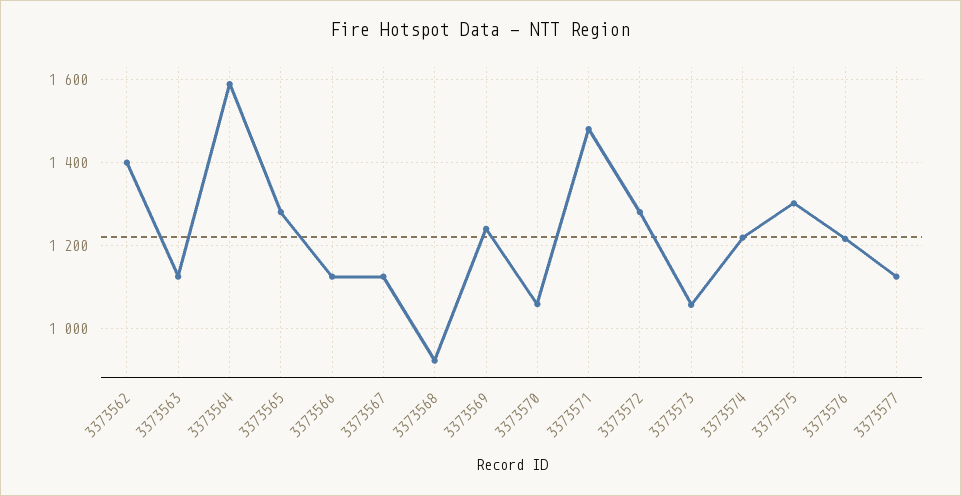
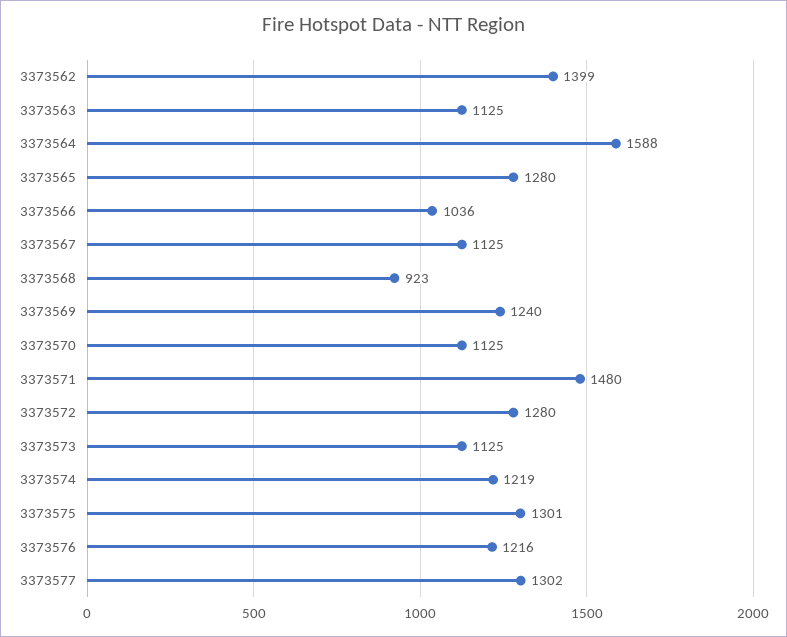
  {
    "3373562": 1399,
    "3373563": 1125,
    "3373564": 1588,
    "3373565": 1280,
-   "3373566": 1120,
+   "3373566": 1036,
    "3373567": 1125,
    "3373568": 923,
    "3373569": 1240,
-   "3373570": 1060,
+   "3373570": 1125,
    "3373571": 1480,
    "3373572": 1280,
-   "3373573": 1060,
+   "3373573": 1125,
    "3373574": 1219,
    "3373575": 1301,
    "3373576": 1216,
-   "3373577": 1120
+   "3373577": 1302
  }

